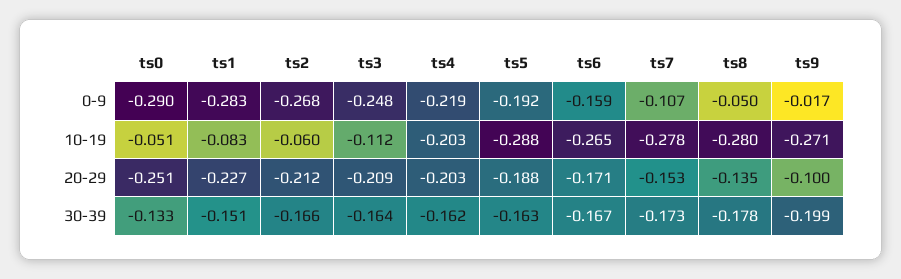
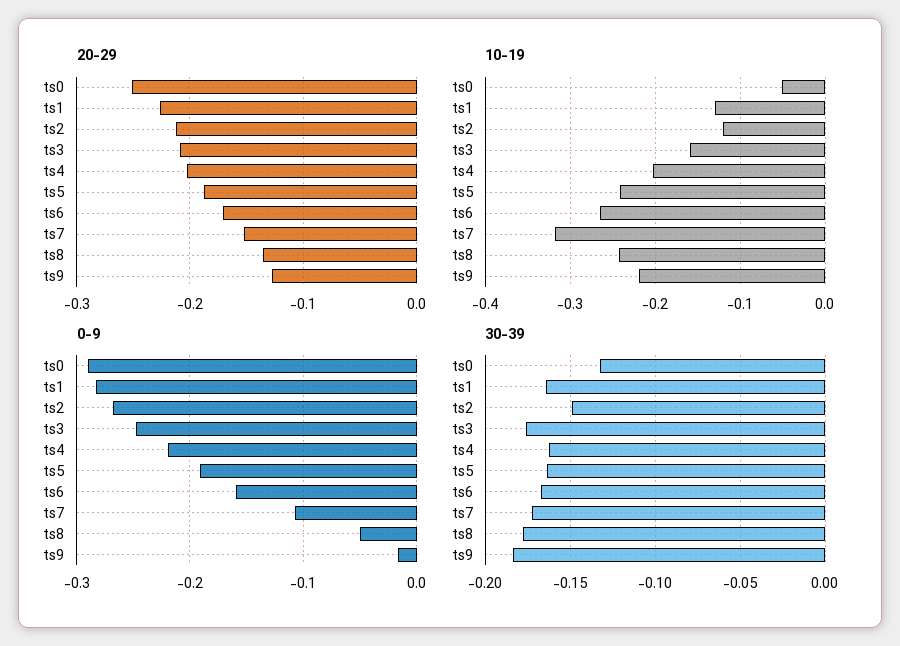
  {
    "0-9": {
      "ts0": -0.29,
      "ts1": -0.283,
      "ts2": -0.268,
      "ts3": -0.248,
      "ts4": -0.219,
      "ts5": -0.192,
      "ts6": -0.159,
      "ts7": -0.107,
      "ts8": -0.05,
      "ts9": -0.017
    },
    "10-19": {
      "ts0": -0.051,
-     "ts1": -0.083,
+     "ts1": -0.13,
-     "ts2": -0.06,
+     "ts2": -0.12,
-     "ts3": -0.112,
+     "ts3": -0.16,
      "ts4": -0.203,
-     "ts5": -0.288,
+     "ts5": -0.24,
      "ts6": -0.265,
-     "ts7": -0.278,
+     "ts7": -0.32,
-     "ts8": -0.28,
+     "ts8": -0.24,
-     "ts9": -0.271
+     "ts9": -0.22
    },
    "20-29": {
      "ts0": -0.251,
      "ts1": -0.227,
      "ts2": -0.212,
      "ts3": -0.209,
      "ts4": -0.203,
      "ts5": -0.188,
      "ts6": -0.171,
      "ts7": -0.153,
      "ts8": -0.135,
-     "ts9": -0.1
+     "ts9": -0.13
    },
    "30-39": {
      "ts0": -0.133,
-     "ts1": -0.151,
+     "ts1": -0.165,
-     "ts2": -0.166,
+     "ts2": -0.15,
-     "ts3": -0.164,
+     "ts3": -0.175,
      "ts4": -0.162,
      "ts5": -0.163,
      "ts6": -0.167,
      "ts7": -0.173,
      "ts8": -0.178,
-     "ts9": -0.199
+     "ts9": -0.185
    }
  }

